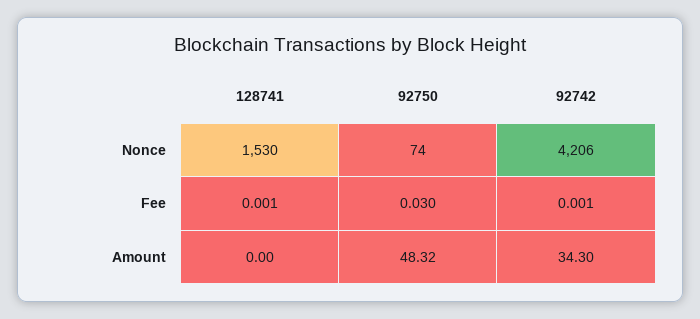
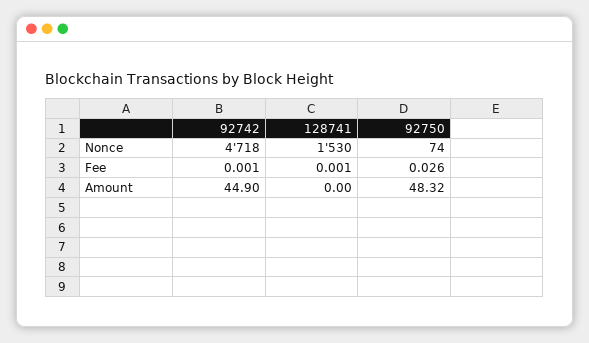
  {
    "128741": {
      "Nonce": 1530,
      "Fee": 0.001,
      "Amount": 0
    },
    "92750": {
      "Nonce": 74,
-     "Fee": 0.03,
+     "Fee": 0.026,
      "Amount": 48.32
    },
    "92742": {
-     "Nonce": 4206,
+     "Nonce": 4718,
      "Fee": 0.001,
-     "Amount": 34.3
+     "Amount": 44.9
    }
  }

